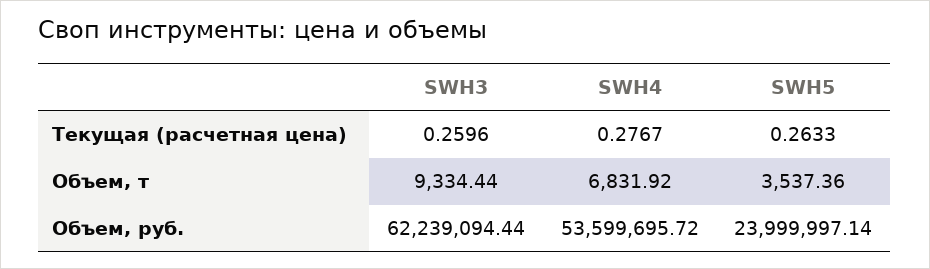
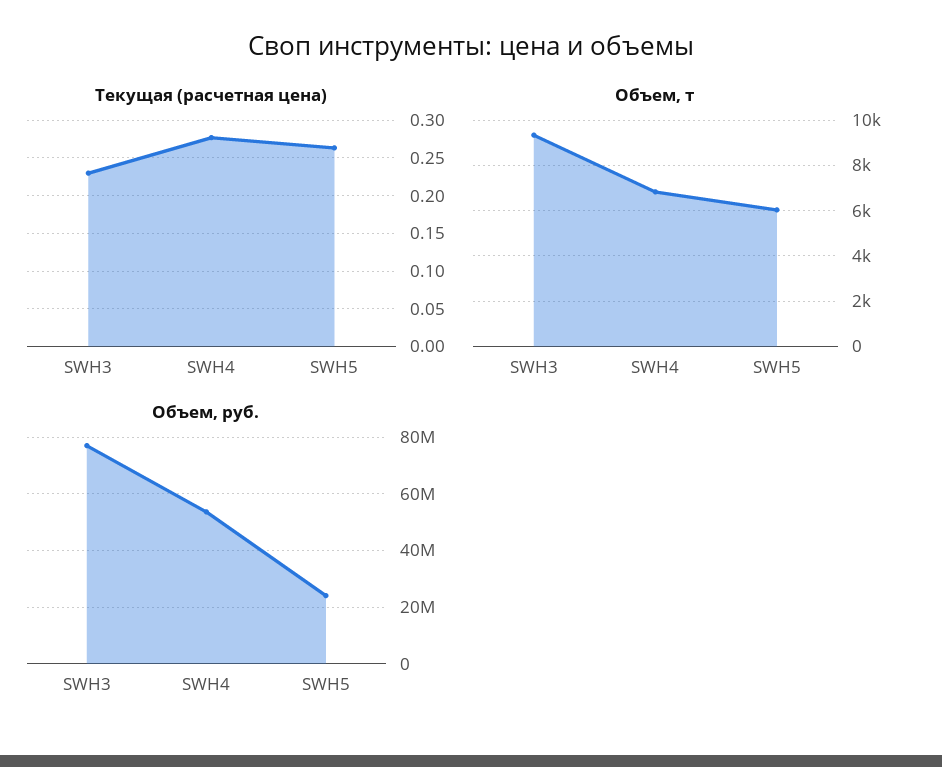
  {
    "Текущая (расчетная цена)": {
-     "SWH3": 0.2596,
+     "SWH3": 0.23,
      "SWH4": 0.2767,
      "SWH5": 0.2633
    },
    "Объем, т": {
      "SWH3": 9334.44,
      "SWH4": 6831.92,
-     "SWH5": 3537.36
+     "SWH5": 6000
    },
    "Объем, руб.": {
-     "SWH3": 62239094.44,
+     "SWH3": 77500000,
      "SWH4": 53599695.72,
      "SWH5": 23999997.14
    }
  }

